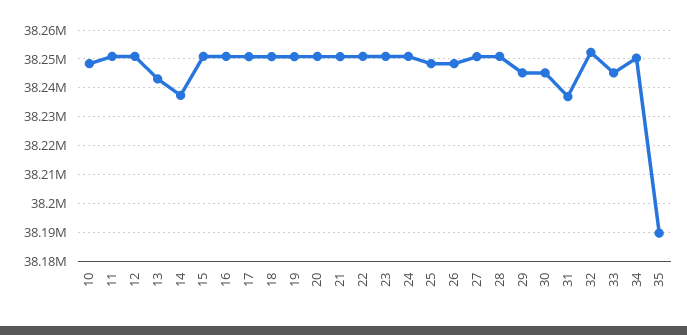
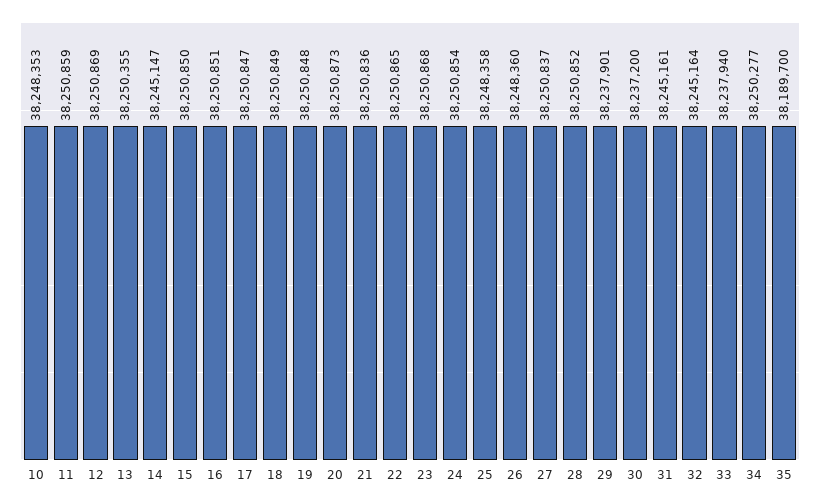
  {
    "10": 38248353,
    "11": 38250859,
    "12": 38250869,
-   "13": 38242500,
+   "13": 38250355,
-   "14": 38237500,
+   "14": 38245147,
    "15": 38250850,
    "16": 38250851,
    "17": 38250847,
    "18": 38250849,
    "19": 38250848,
    "20": 38250873,
    "21": 38250836,
    "22": 38250865,
    "23": 38250868,
    "24": 38250854,
    "25": 38248358,
    "26": 38248360,
    "27": 38250837,
    "28": 38250852,
-   "29": 38245000,
+   "29": 38237901,
-   "30": 38245000,
+   "30": 38237200,
-   "31": 38237500,
+   "31": 38245161,
-   "32": 38252500,
+   "32": 38245164,
-   "33": 38245000,
+   "33": 38237940,
    "34": 38250277,
    "35": 38189700
  }

